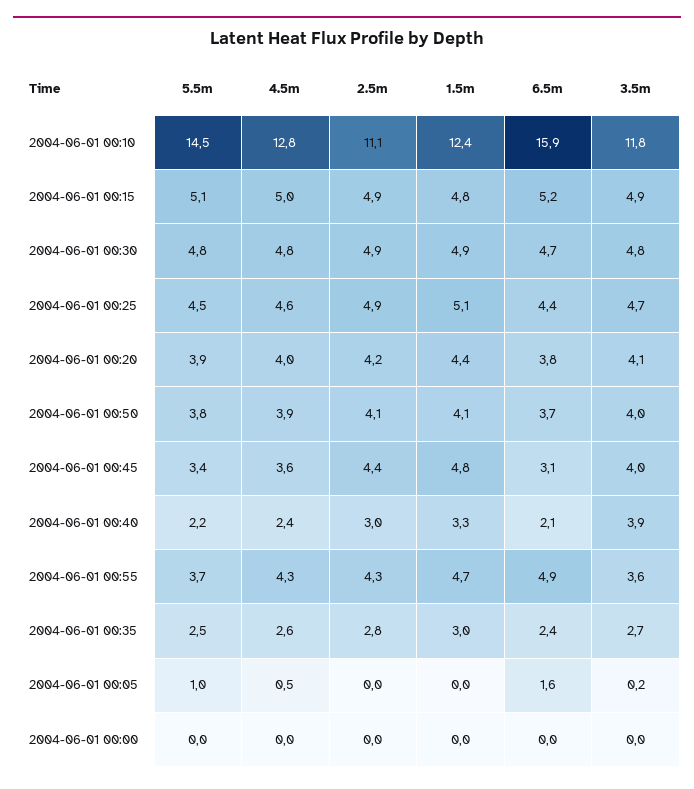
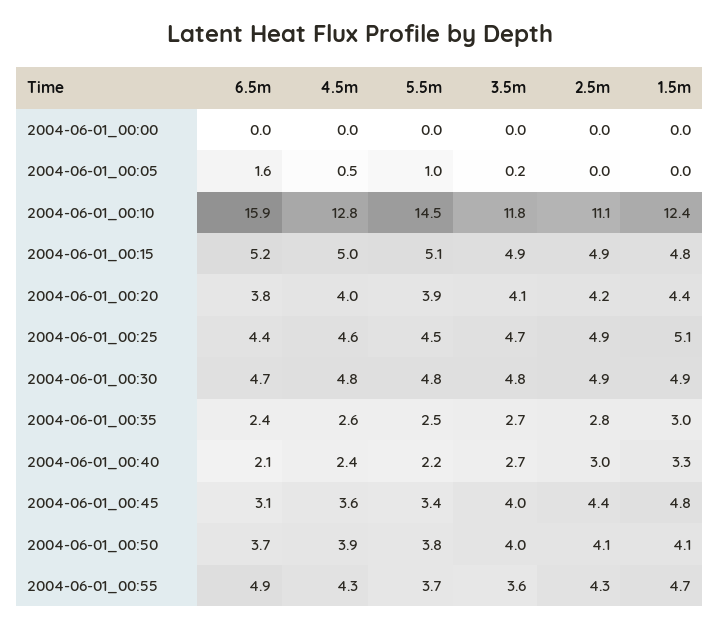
  {
    "5.5m": {
      "2004-06-01 00:10": 14.5,
      "2004-06-01 00:15": 5.1,
      "2004-06-01 00:30": 4.8,
      "2004-06-01 00:25": 4.5,
      "2004-06-01 00:20": 3.9,
      "2004-06-01 00:50": 3.8,
      "2004-06-01 00:45": 3.4,
      "2004-06-01 00:40": 2.2,
      "2004-06-01 00:55": 3.7,
      "2004-06-01 00:35": 2.5,
      "2004-06-01 00:05": 1,
      "2004-06-01 00:00": 0
    },
    "4.5m": {
      "2004-06-01 00:10": 12.8,
      "2004-06-01 00:15": 5,
      "2004-06-01 00:30": 4.8,
      "2004-06-01 00:25": 4.6,
      "2004-06-01 00:20": 4,
      "2004-06-01 00:50": 3.9,
      "2004-06-01 00:45": 3.6,
      "2004-06-01 00:40": 2.4,
      "2004-06-01 00:55": 4.3,
      "2004-06-01 00:35": 2.6,
      "2004-06-01 00:05": 0.5,
      "2004-06-01 00:00": 0
    },
    "2.5m": {
      "2004-06-01 00:10": 11.1,
      "2004-06-01 00:15": 4.9,
      "2004-06-01 00:30": 4.9,
      "2004-06-01 00:25": 4.9,
      "2004-06-01 00:20": 4.2,
      "2004-06-01 00:50": 4.1,
      "2004-06-01 00:45": 4.4,
      "2004-06-01 00:40": 3,
      "2004-06-01 00:55": 4.3,
      "2004-06-01 00:35": 2.8,
      "2004-06-01 00:05": 0,
      "2004-06-01 00:00": 0
    },
    "1.5m": {
      "2004-06-01 00:10": 12.4,
      "2004-06-01 00:15": 4.8,
      "2004-06-01 00:30": 4.9,
      "2004-06-01 00:25": 5.1,
      "2004-06-01 00:20": 4.4,
      "2004-06-01 00:50": 4.1,
      "2004-06-01 00:45": 4.8,
      "2004-06-01 00:40": 3.3,
      "2004-06-01 00:55": 4.7,
      "2004-06-01 00:35": 3,
      "2004-06-01 00:05": 0,
      "2004-06-01 00:00": 0
    },
    "6.5m": {
      "2004-06-01 00:10": 15.9,
      "2004-06-01 00:15": 5.2,
      "2004-06-01 00:30": 4.7,
      "2004-06-01 00:25": 4.4,
      "2004-06-01 00:20": 3.8,
      "2004-06-01 00:50": 3.7,
      "2004-06-01 00:45": 3.1,
      "2004-06-01 00:40": 2.1,
      "2004-06-01 00:55": 4.9,
      "2004-06-01 00:35": 2.4,
      "2004-06-01 00:05": 1.6,
      "2004-06-01 00:00": 0
    },
    "3.5m": {
      "2004-06-01 00:10": 11.8,
      "2004-06-01 00:15": 4.9,
      "2004-06-01 00:30": 4.8,
      "2004-06-01 00:25": 4.7,
      "2004-06-01 00:20": 4.1,
      "2004-06-01 00:50": 4,
      "2004-06-01 00:45": 4,
-     "2004-06-01 00:40": 3.9,
+     "2004-06-01 00:40": 2.7,
      "2004-06-01 00:55": 3.6,
      "2004-06-01 00:35": 2.7,
      "2004-06-01 00:05": 0.2,
      "2004-06-01 00:00": 0
    }
  }

